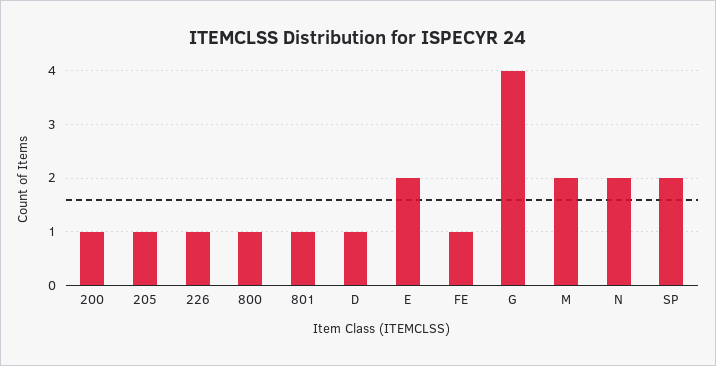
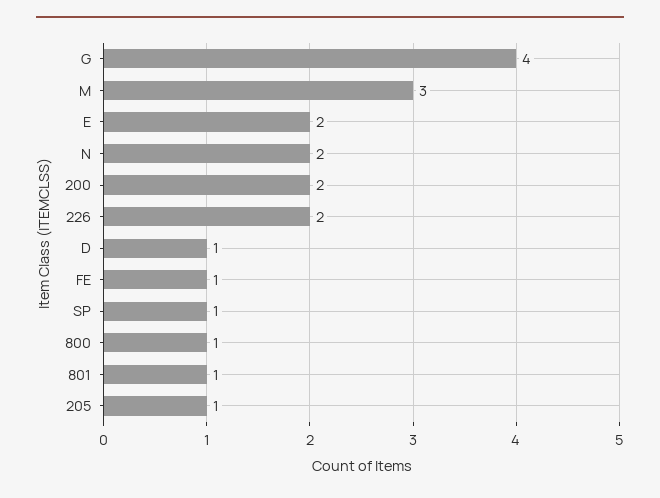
  {
-   "200": 1,
+   "200": 2,
    "205": 1,
-   "226": 1,
+   "226": 2,
    "800": 1,
    "801": 1,
    "D": 1,
    "E": 2,
    "FE": 1,
    "G": 4,
-   "M": 2,
+   "M": 3,
    "N": 2,
-   "SP": 2
+   "SP": 1
  }

